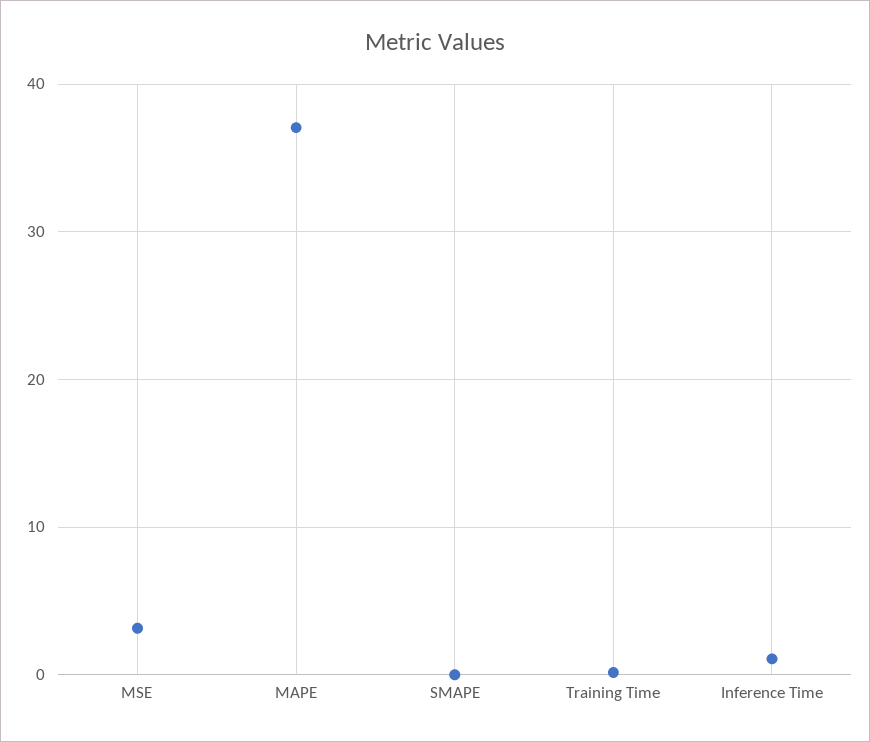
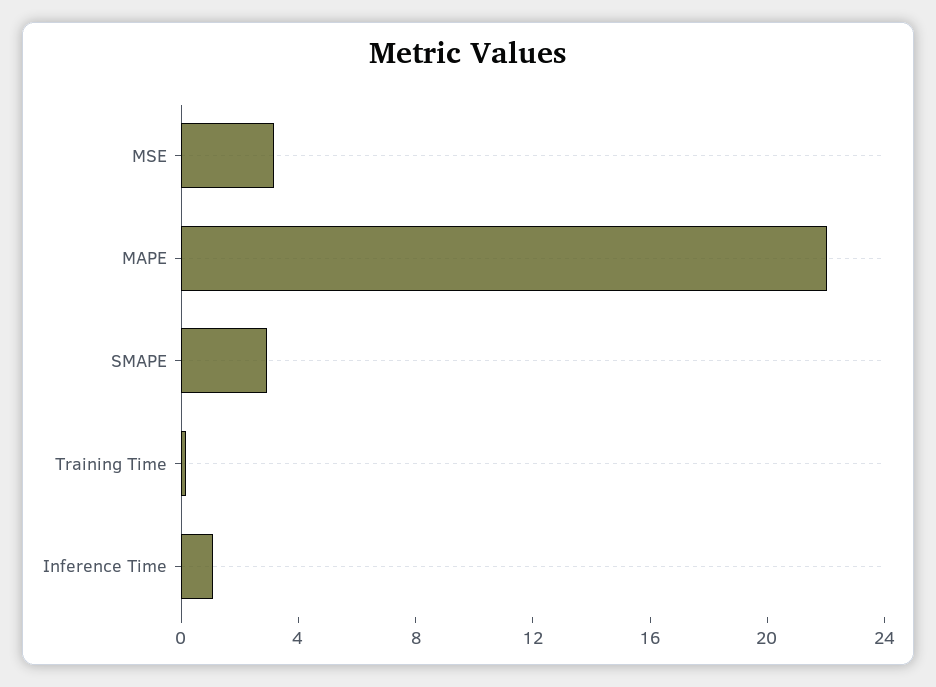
  {
    "MSE": 3,
-   "MAPE": 37,
+   "MAPE": 22,
-   "SMAPE": 0,
+   "SMAPE": 3,
    "Training Time": 0,
    "Inference Time": 1
  }

